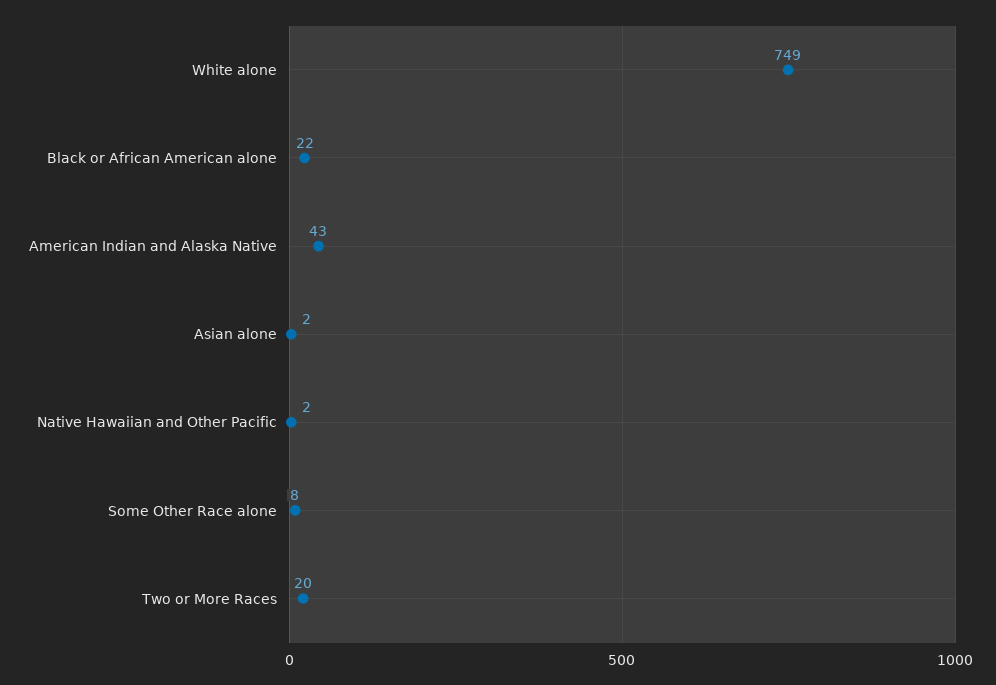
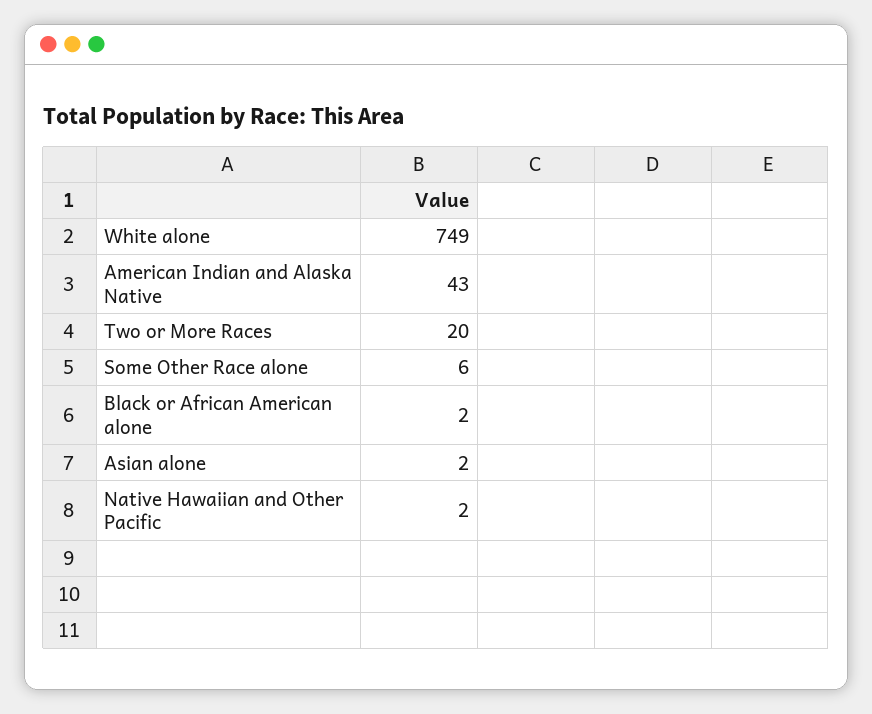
  {
    "White alone": 749,
-   "Black or African American alone": 22,
+   "Black or African American alone": 2,
    "American Indian and Alaska Native": 43,
    "Asian alone": 2,
    "Native Hawaiian and Other Pacific": 2,
-   "Some Other Race alone": 8,
+   "Some Other Race alone": 6,
    "Two or More Races": 20
  }

